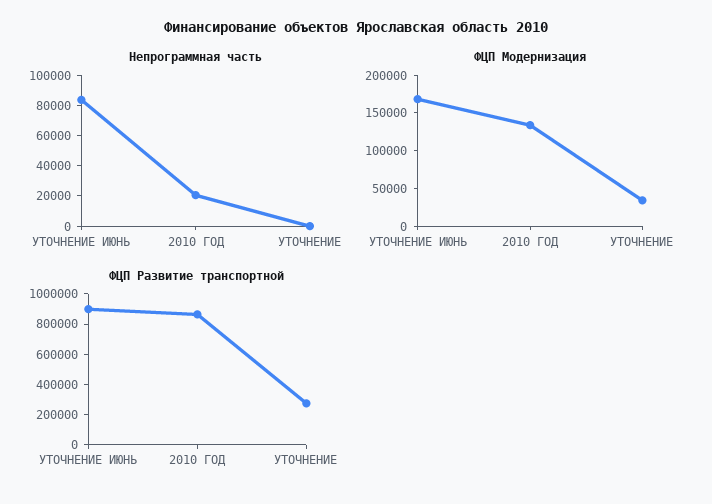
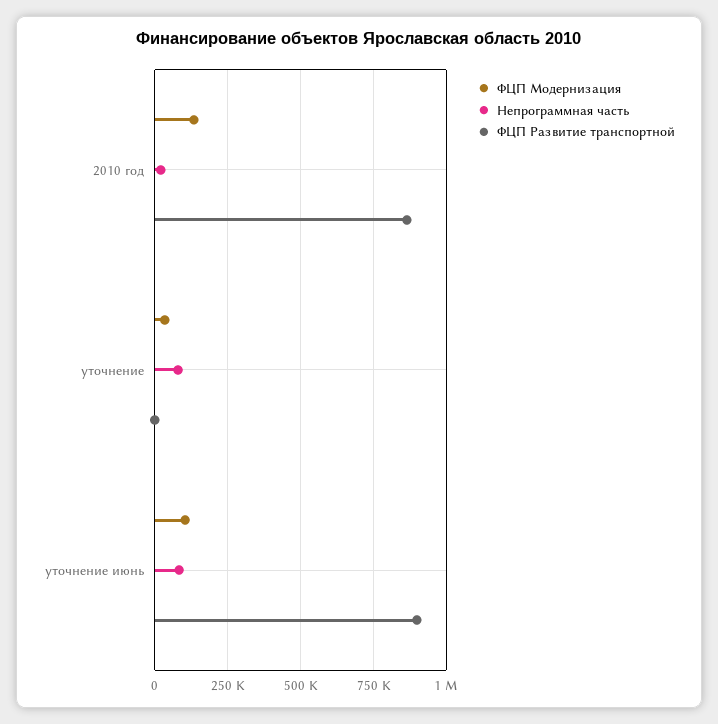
  {
    "Непрограммная часть": {
      "УТОЧНЕНИЕ ИЮНЬ": 80000,
      "2010 ГОД": 20000,
-     "УТОЧНЕНИЕ": 0
+     "УТОЧНЕНИЕ": 75000
    },
    "ФЦП Модернизация": {
-     "УТОЧНЕНИЕ ИЮНЬ": 175000,
+     "УТОЧНЕНИЕ ИЮНЬ": 100000,
      "2010 ГОД": 125000,
      "УТОЧНЕНИЕ": 25000
    },
    "ФЦП Развитие транспортной": {
      "УТОЧНЕНИЕ ИЮНЬ": 900000,
      "2010 ГОД": 875000,
-     "УТОЧНЕНИЕ": 300000
+     "УТОЧНЕНИЕ": 0
    }
  }

